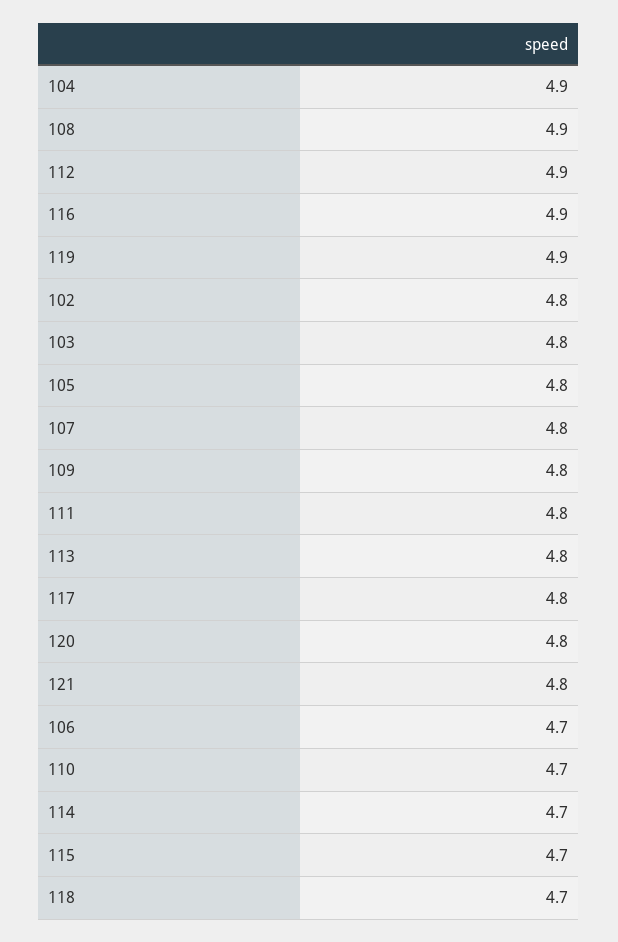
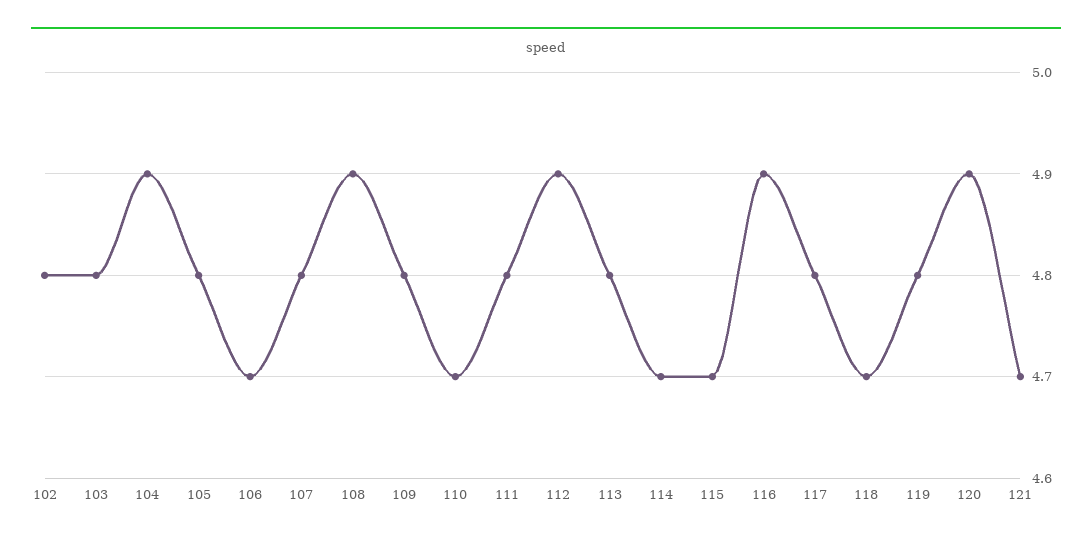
  {
    "104": 4.9,
    "108": 4.9,
    "112": 4.9,
    "116": 4.9,
-   "119": 4.9,
+   "119": 4.8,
    "102": 4.8,
    "103": 4.8,
    "105": 4.8,
    "107": 4.8,
    "109": 4.8,
    "111": 4.8,
    "113": 4.8,
    "117": 4.8,
-   "120": 4.8,
+   "120": 4.9,
-   "121": 4.8,
+   "121": 4.7,
    "106": 4.7,
    "110": 4.7,
    "114": 4.7,
    "115": 4.7,
    "118": 4.7
  }

